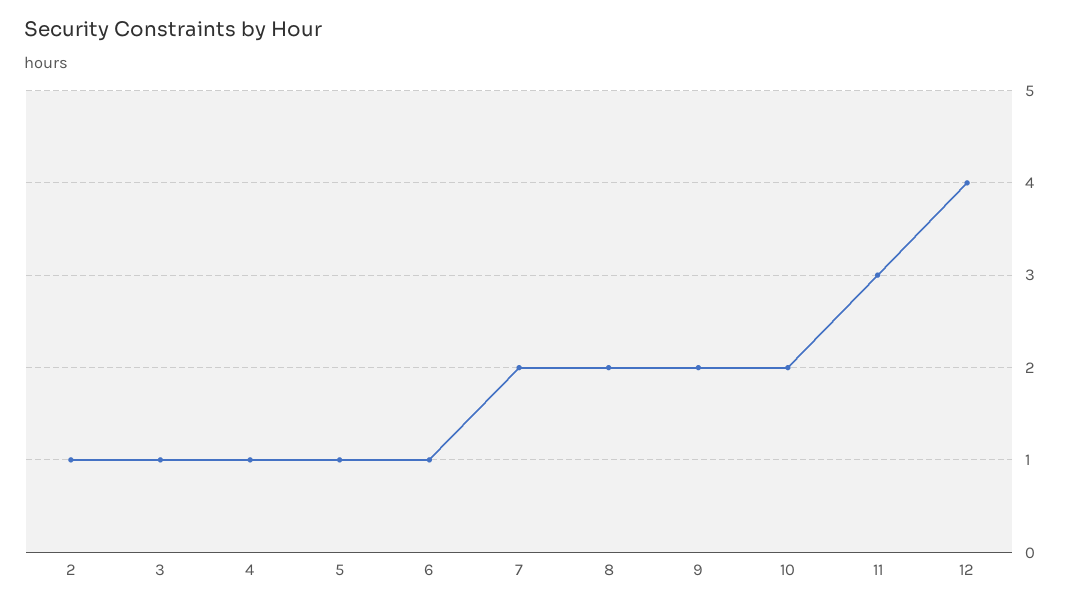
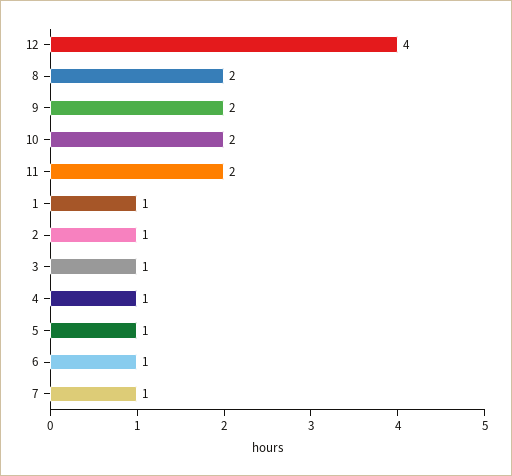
  {
    "2": 1,
    "3": 1,
    "4": 1,
    "5": 1,
    "6": 1,
-   "7": 2,
+   "7": 1,
    "8": 2,
    "9": 2,
    "10": 2,
-   "11": 3,
+   "11": 2,
-   "12": 4
+   "12": 4,
+   "1": 1
  }

